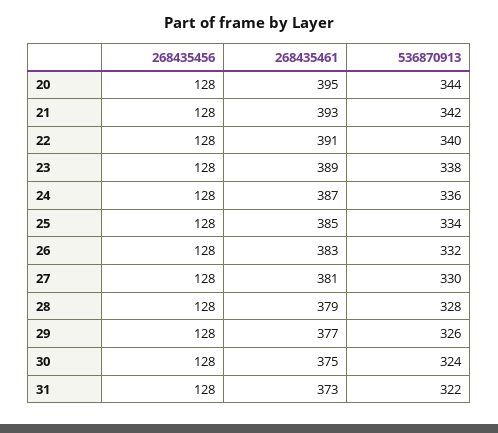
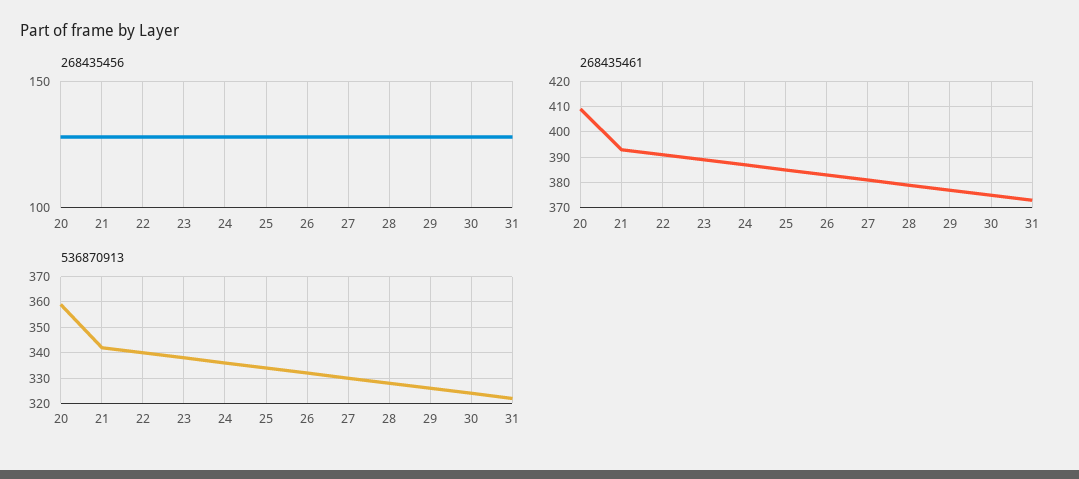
  {
    "268435456": {
      "20": 128,
      "21": 128,
      "22": 128,
      "23": 128,
      "24": 128,
      "25": 128,
      "26": 128,
      "27": 128,
      "28": 128,
      "29": 128,
      "30": 128,
      "31": 128
    },
    "268435461": {
-     "20": 395,
+     "20": 410,
      "21": 393,
      "22": 391,
      "23": 389,
      "24": 387,
      "25": 385,
      "26": 383,
      "27": 381,
      "28": 379,
      "29": 377,
      "30": 375,
      "31": 373
    },
    "536870913": {
-     "20": 344,
+     "20": 360,
      "21": 342,
      "22": 340,
      "23": 338,
      "24": 336,
      "25": 334,
      "26": 332,
      "27": 330,
      "28": 328,
      "29": 326,
      "30": 324,
      "31": 322
    }
  }

